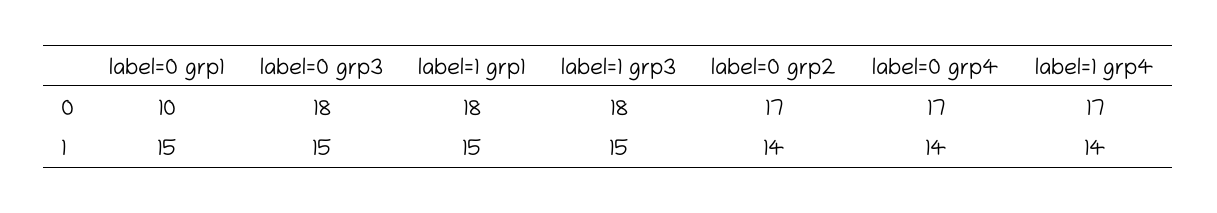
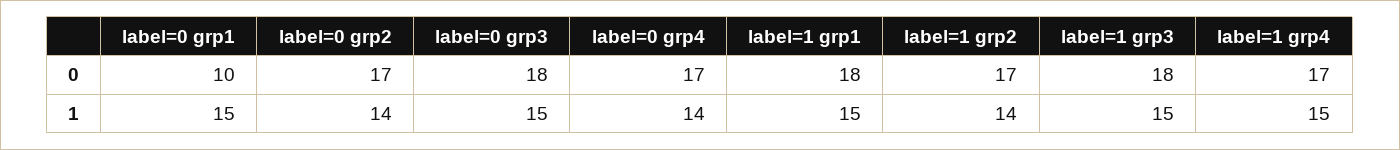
  {
    "label=0 grp1": {
      "0": 10,
      "1": 15
    },
    "label=0 grp3": {
      "0": 18,
      "1": 15
    },
    "label=1 grp1": {
      "0": 18,
      "1": 15
    },
    "label=1 grp3": {
      "0": 18,
      "1": 15
    },
    "label=0 grp2": {
      "0": 17,
      "1": 14
    },
    "label=0 grp4": {
      "0": 17,
      "1": 14
    },
    "label=1 grp4": {
      "0": 17,
-     "1": 14
+     "1": 15
-   }
+   },
+   "label=1 grp2": {
+     "0": 17,
+     "1": 14
+   }
  }

